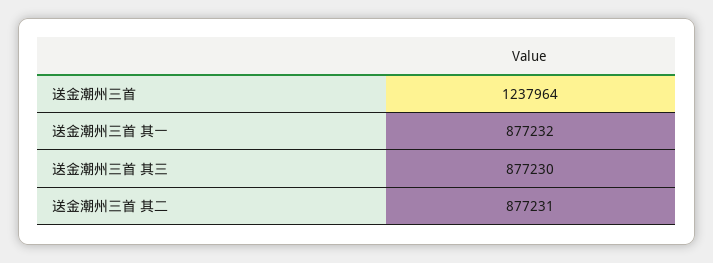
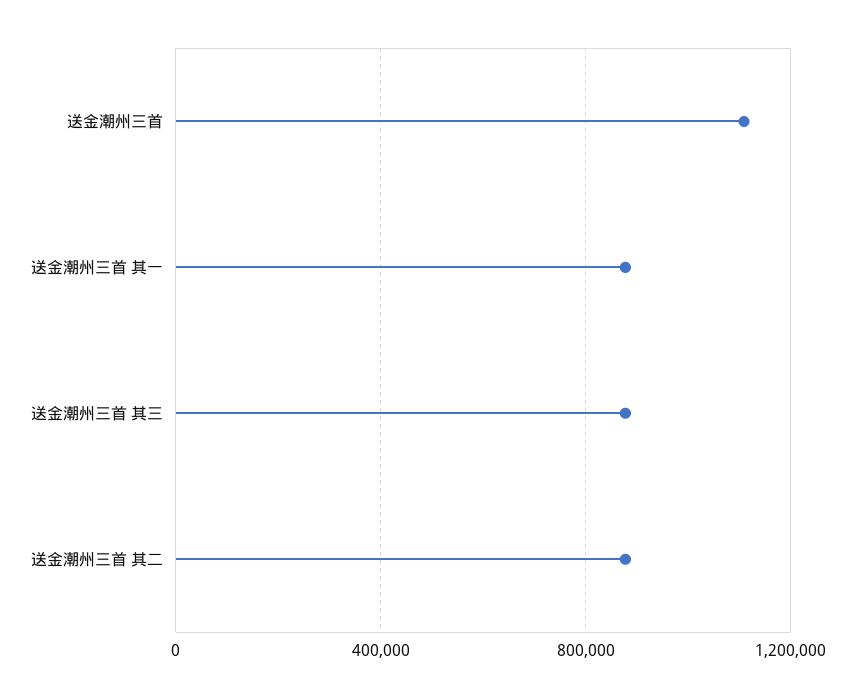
  {
-   "送金潮州三首": 1237964,
+   "送金潮州三首": 1100000,
    "送金潮州三首 其一": 877232,
    "送金潮州三首 其三": 877230,
    "送金潮州三首 其二": 877231
  }

